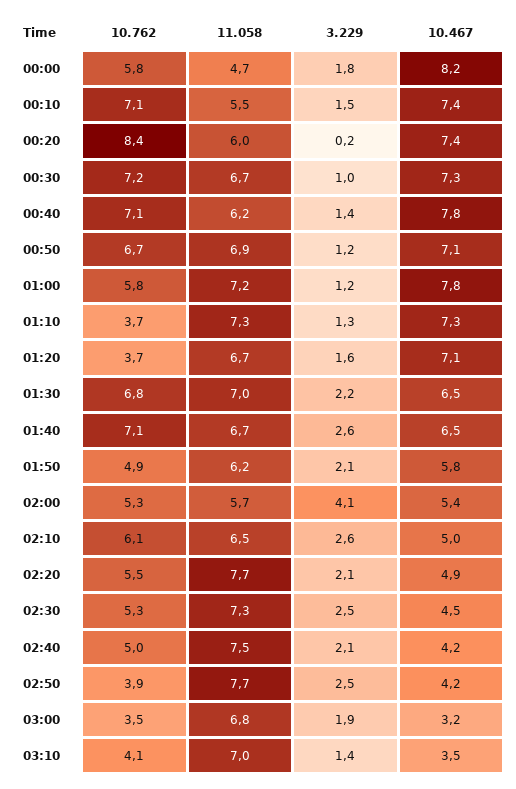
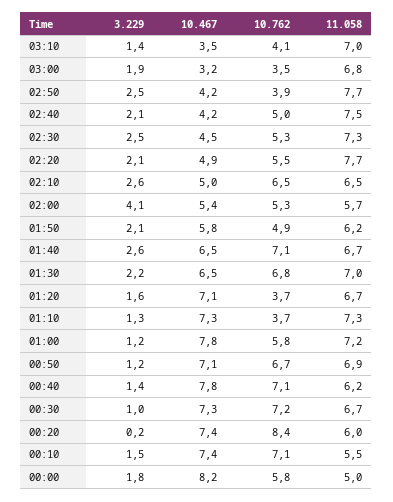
  {
    "10.762": {
      "00:00": 5.8,
      "00:10": 7.1,
      "00:20": 8.4,
      "00:30": 7.2,
      "00:40": 7.1,
      "00:50": 6.7,
      "01:00": 5.8,
      "01:10": 3.7,
      "01:20": 3.7,
      "01:30": 6.8,
      "01:40": 7.1,
      "01:50": 4.9,
      "02:00": 5.3,
-     "02:10": 6.1,
+     "02:10": 6.5,
      "02:20": 5.5,
      "02:30": 5.3,
      "02:40": 5,
      "02:50": 3.9,
      "03:00": 3.5,
      "03:10": 4.1
    },
    "11.058": {
-     "00:00": 4.7,
+     "00:00": 5,
      "00:10": 5.5,
      "00:20": 6,
      "00:30": 6.7,
      "00:40": 6.2,
      "00:50": 6.9,
      "01:00": 7.2,
      "01:10": 7.3,
      "01:20": 6.7,
      "01:30": 7,
      "01:40": 6.7,
      "01:50": 6.2,
      "02:00": 5.7,
      "02:10": 6.5,
      "02:20": 7.7,
      "02:30": 7.3,
      "02:40": 7.5,
      "02:50": 7.7,
      "03:00": 6.8,
      "03:10": 7
    },
    "3.229": {
      "00:00": 1.8,
      "00:10": 1.5,
      "00:20": 0.2,
      "00:30": 1,
      "00:40": 1.4,
      "00:50": 1.2,
      "01:00": 1.2,
      "01:10": 1.3,
      "01:20": 1.6,
      "01:30": 2.2,
      "01:40": 2.6,
      "01:50": 2.1,
      "02:00": 4.1,
      "02:10": 2.6,
      "02:20": 2.1,
      "02:30": 2.5,
      "02:40": 2.1,
      "02:50": 2.5,
      "03:00": 1.9,
      "03:10": 1.4
    },
    "10.467": {
      "00:00": 8.2,
      "00:10": 7.4,
      "00:20": 7.4,
      "00:30": 7.3,
      "00:40": 7.8,
      "00:50": 7.1,
      "01:00": 7.8,
      "01:10": 7.3,
      "01:20": 7.1,
      "01:30": 6.5,
      "01:40": 6.5,
      "01:50": 5.8,
      "02:00": 5.4,
      "02:10": 5,
      "02:20": 4.9,
      "02:30": 4.5,
      "02:40": 4.2,
      "02:50": 4.2,
      "03:00": 3.2,
      "03:10": 3.5
    }
  }

